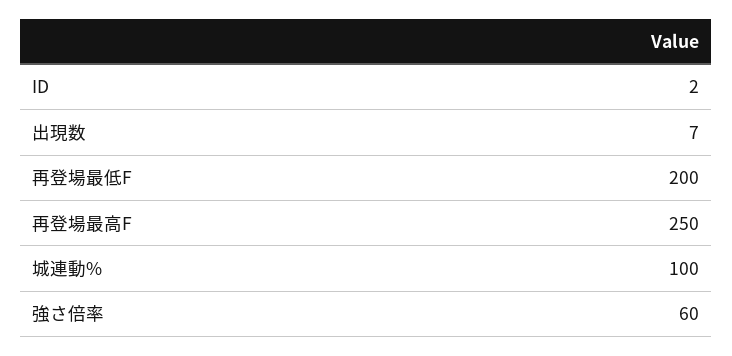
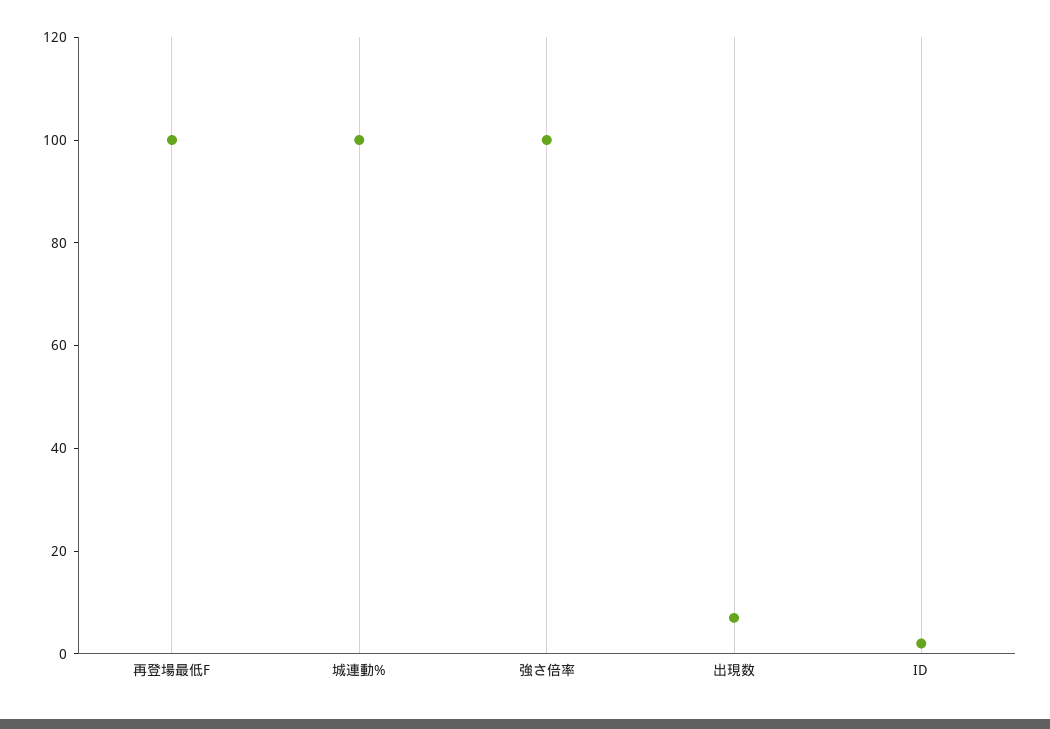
  {
    "ID": 2,
    "出現数": 7,
-   "再登場最低F": 200,
+   "再登場最低F": 100,
-   "再登場最高F": 250,
    "城連動%": 100,
-   "強さ倍率": 60
+   "強さ倍率": 100
  }

